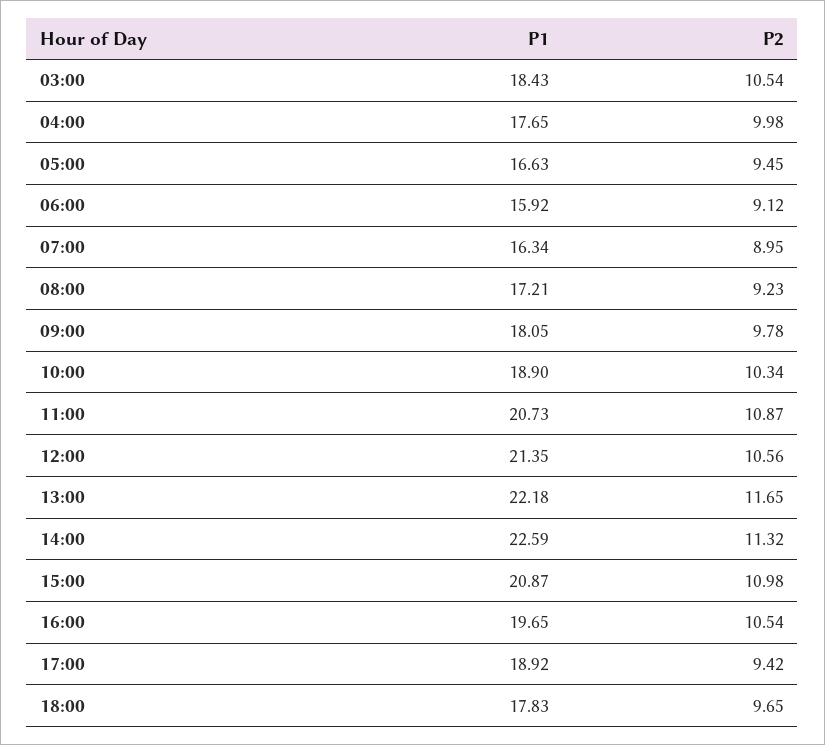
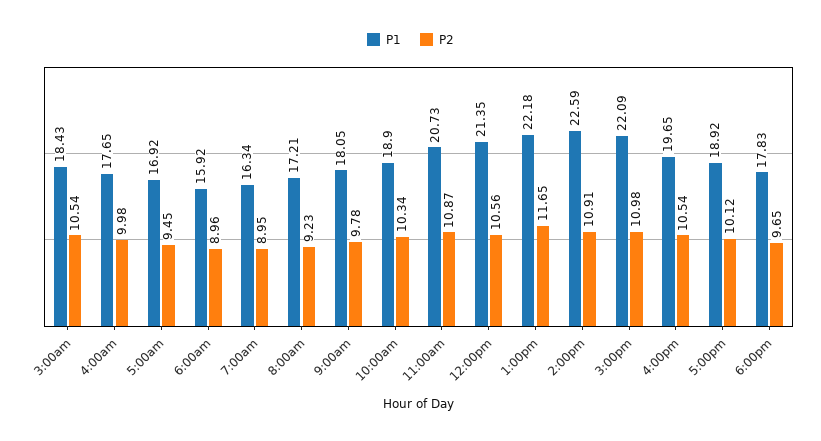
  {
    "P1": {
      "03:00": 18.43,
      "04:00": 17.65,
-     "05:00": 16.63,
+     "05:00": 16.92,
      "06:00": 15.92,
      "07:00": 16.34,
      "08:00": 17.21,
      "09:00": 18.05,
      "10:00": 18.9,
      "11:00": 20.73,
      "12:00": 21.35,
      "13:00": 22.18,
      "14:00": 22.59,
-     "15:00": 20.87,
+     "15:00": 22.09,
      "16:00": 19.65,
      "17:00": 18.92,
      "18:00": 17.83
    },
    "P2": {
      "03:00": 10.54,
      "04:00": 9.98,
      "05:00": 9.45,
-     "06:00": 9.12,
+     "06:00": 8.96,
      "07:00": 8.95,
      "08:00": 9.23,
      "09:00": 9.78,
      "10:00": 10.34,
      "11:00": 10.87,
      "12:00": 10.56,
      "13:00": 11.65,
-     "14:00": 11.32,
+     "14:00": 10.91,
      "15:00": 10.98,
      "16:00": 10.54,
-     "17:00": 9.42,
+     "17:00": 10.12,
      "18:00": 9.65
    }
  }

